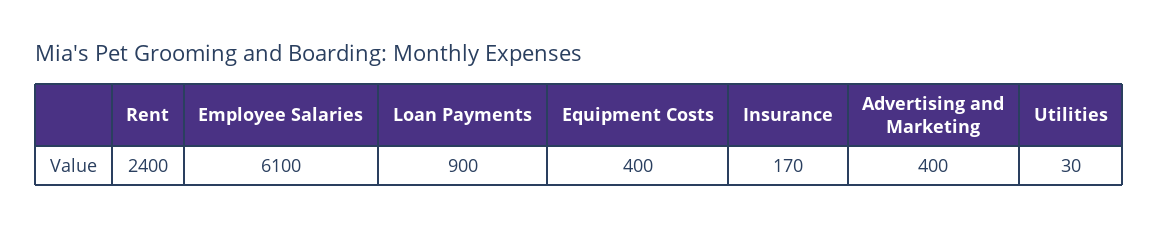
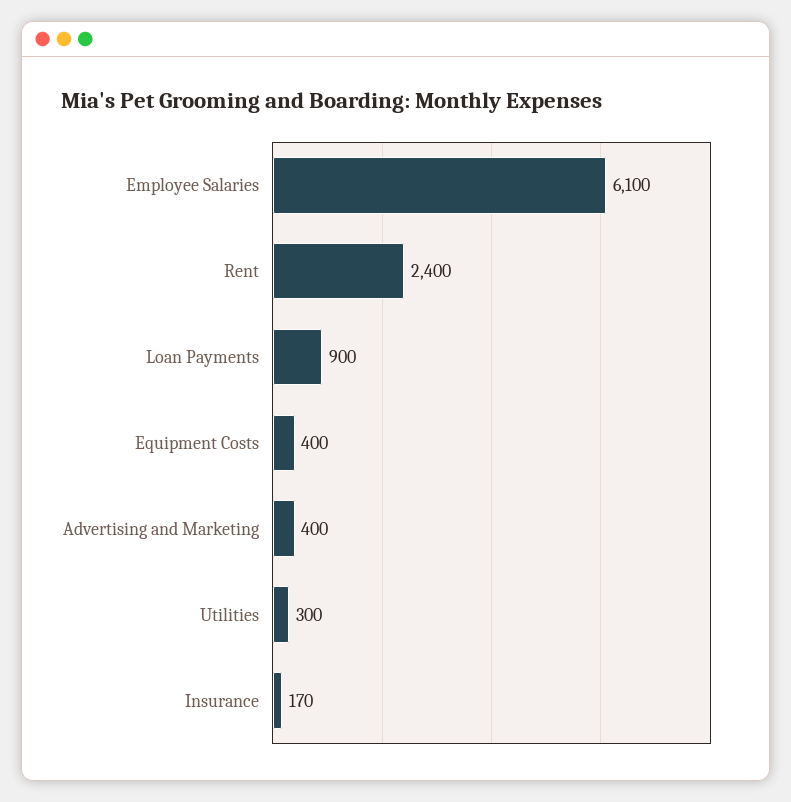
  {
    "Rent": 2400,
    "Employee Salaries": 6100,
    "Loan Payments": 900,
    "Equipment Costs": 400,
    "Insurance": 170,
    "Advertising and Marketing": 400,
-   "Utilities": 30
+   "Utilities": 300
  }

